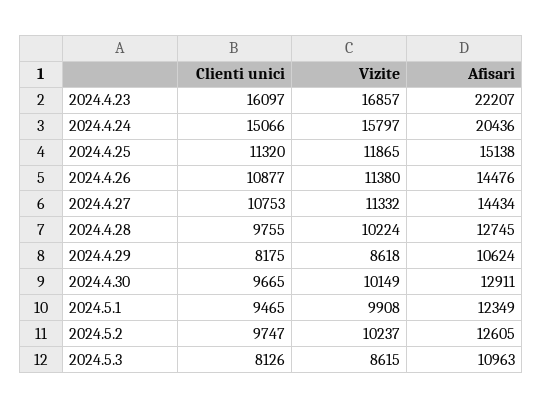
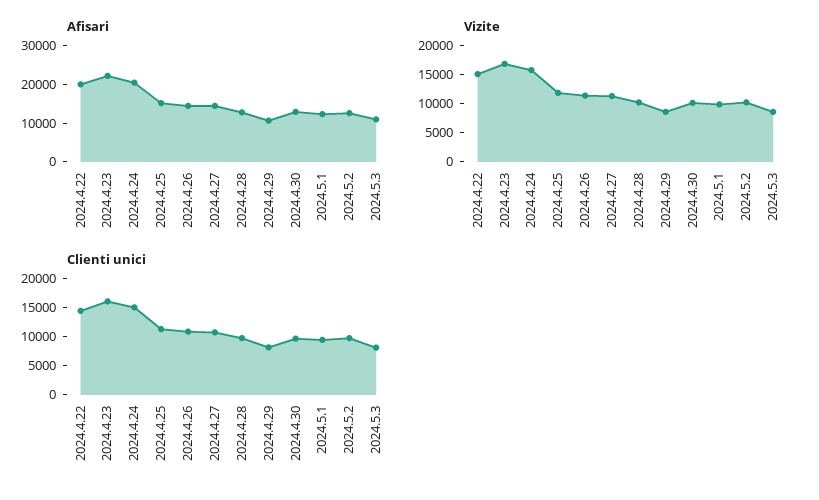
  {
    "Clienti unici": {
      "2024.4.23": 16097,
      "2024.4.24": 15066,
      "2024.4.25": 11320,
      "2024.4.26": 10877,
      "2024.4.27": 10753,
      "2024.4.28": 9755,
      "2024.4.29": 8175,
      "2024.4.30": 9665,
      "2024.5.1": 9465,
      "2024.5.2": 9747,
-     "2024.5.3": 8126
+     "2024.5.3": 8126,
+     "2024.4.22": 15000
    },
    "Vizite": {
      "2024.4.23": 16857,
      "2024.4.24": 15797,
      "2024.4.25": 11865,
      "2024.4.26": 11380,
      "2024.4.27": 11332,
      "2024.4.28": 10224,
      "2024.4.29": 8618,
      "2024.4.30": 10149,
      "2024.5.1": 9908,
      "2024.5.2": 10237,
-     "2024.5.3": 8615
+     "2024.5.3": 8615,
+     "2024.4.22": 15000
    },
    "Afisari": {
      "2024.4.23": 22207,
      "2024.4.24": 20436,
      "2024.4.25": 15138,
      "2024.4.26": 14476,
      "2024.4.27": 14434,
      "2024.4.28": 12745,
      "2024.4.29": 10624,
      "2024.4.30": 12911,
      "2024.5.1": 12349,
      "2024.5.2": 12605,
-     "2024.5.3": 10963
+     "2024.5.3": 10963,
+     "2024.4.22": 20000
    }
  }

